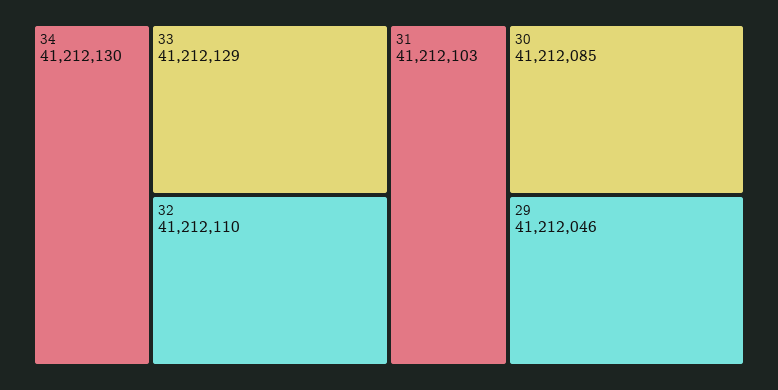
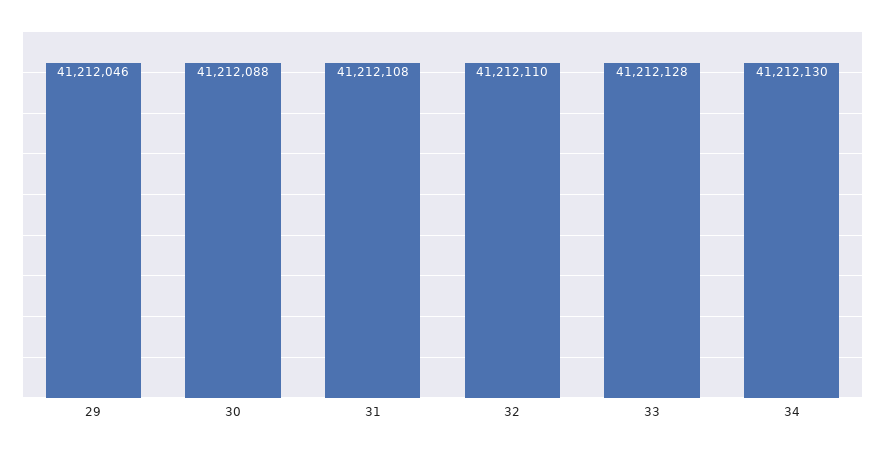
  {
    "34": 41212130,
-   "33": 41212129,
+   "33": 41212128,
    "32": 41212110,
-   "31": 41212103,
+   "31": 41212108,
-   "30": 41212085,
+   "30": 41212088,
    "29": 41212046
  }

